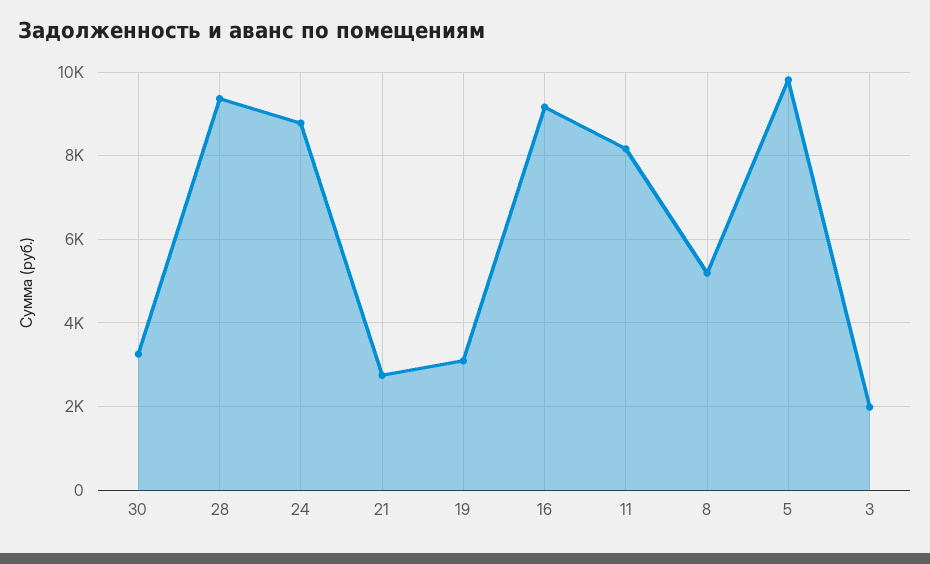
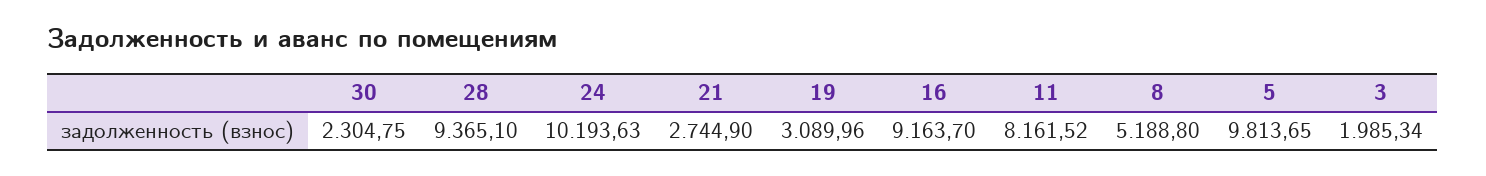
  {
-   "30": 3200,
+   "30": 2304.75,
    "28": 9365.1,
-   "24": 8800,
+   "24": 10193.63,
    "21": 2744.9,
    "19": 3089.96,
    "16": 9163.7,
    "11": 8161.52,
    "8": 5188.8,
    "5": 9813.65,
    "3": 1985.34
  }

